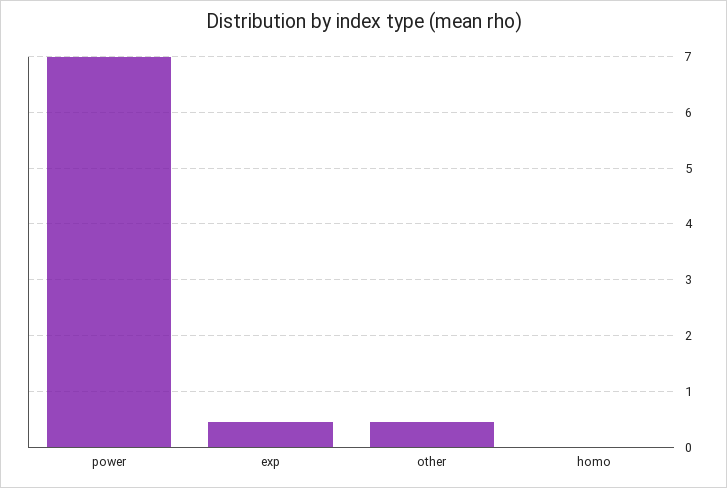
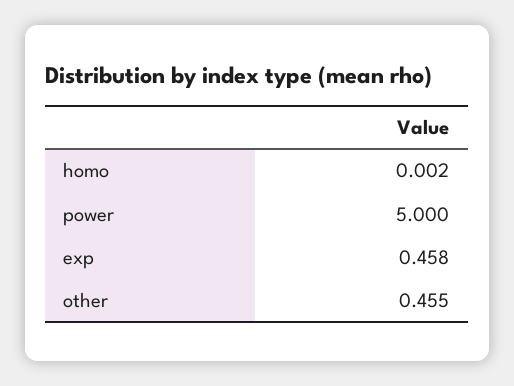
  {
-   "power": 7,
+   "power": 5,
    "exp": 0.458,
    "other": 0.455,
    "homo": 0.002
  }

